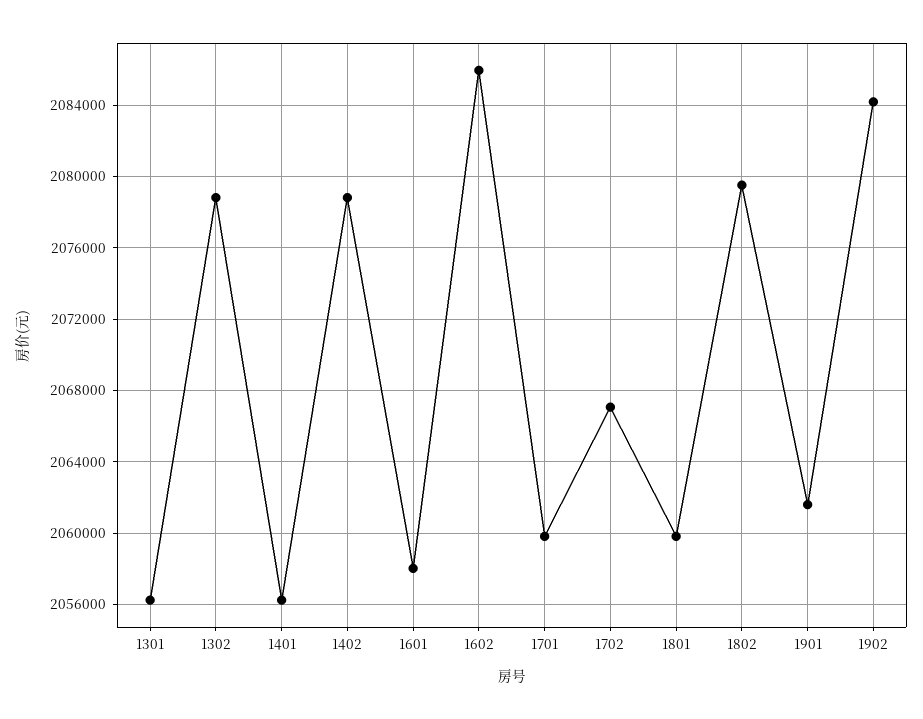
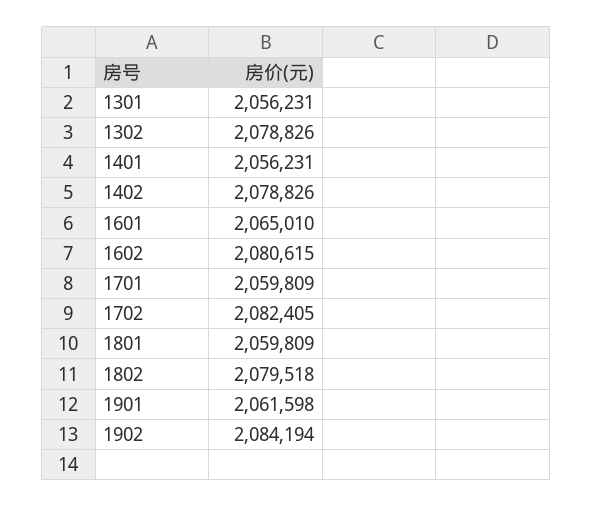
  {
    "1301": 2056231,
    "1302": 2078826,
    "1401": 2056231,
    "1402": 2078826,
-   "1601": 2058000,
+   "1601": 2065010,
-   "1602": 2086000,
+   "1602": 2080615,
    "1701": 2059809,
-   "1702": 2067000,
+   "1702": 2082405,
    "1801": 2059809,
    "1802": 2079518,
    "1901": 2061598,
    "1902": 2084194
  }

